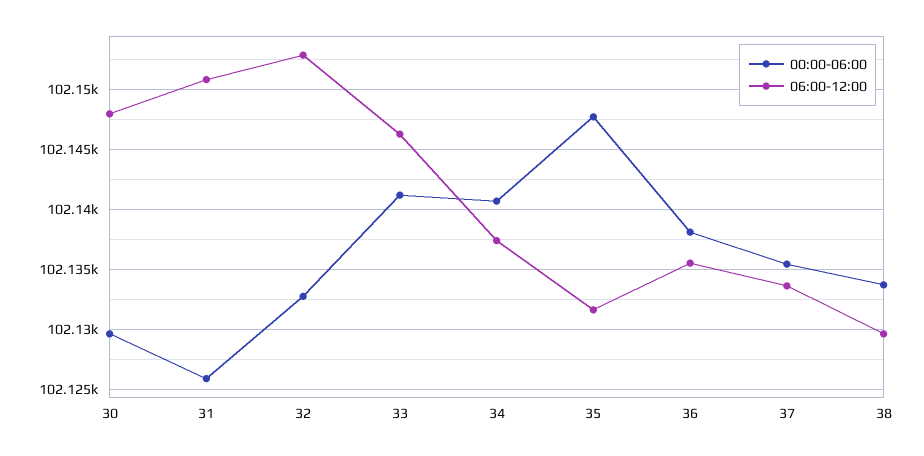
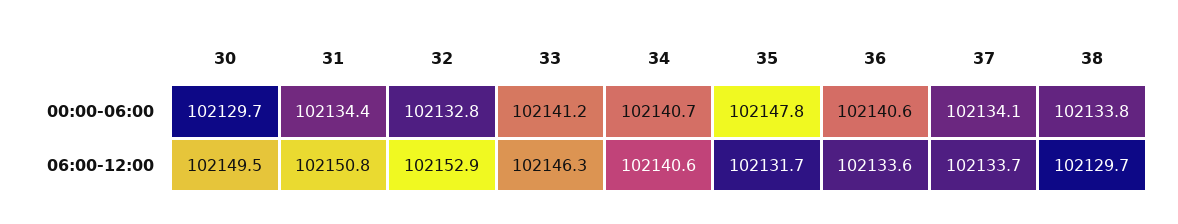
  {
    "00:00-06:00": {
      "30": 102129.7,
-     "31": 102126,
+     "31": 102134.4,
      "32": 102132.8,
      "33": 102141.2,
      "34": 102140.7,
      "35": 102147.8,
-     "36": 102138,
+     "36": 102140.6,
-     "37": 102135.5,
+     "37": 102134.1,
      "38": 102133.8
    },
    "06:00-12:00": {
-     "30": 102148,
+     "30": 102149.5,
      "31": 102150.8,
      "32": 102152.9,
      "33": 102146.3,
-     "34": 102137.5,
+     "34": 102140.6,
      "35": 102131.7,
-     "36": 102135.5,
+     "36": 102133.6,
      "37": 102133.7,
      "38": 102129.7
    }
  }

